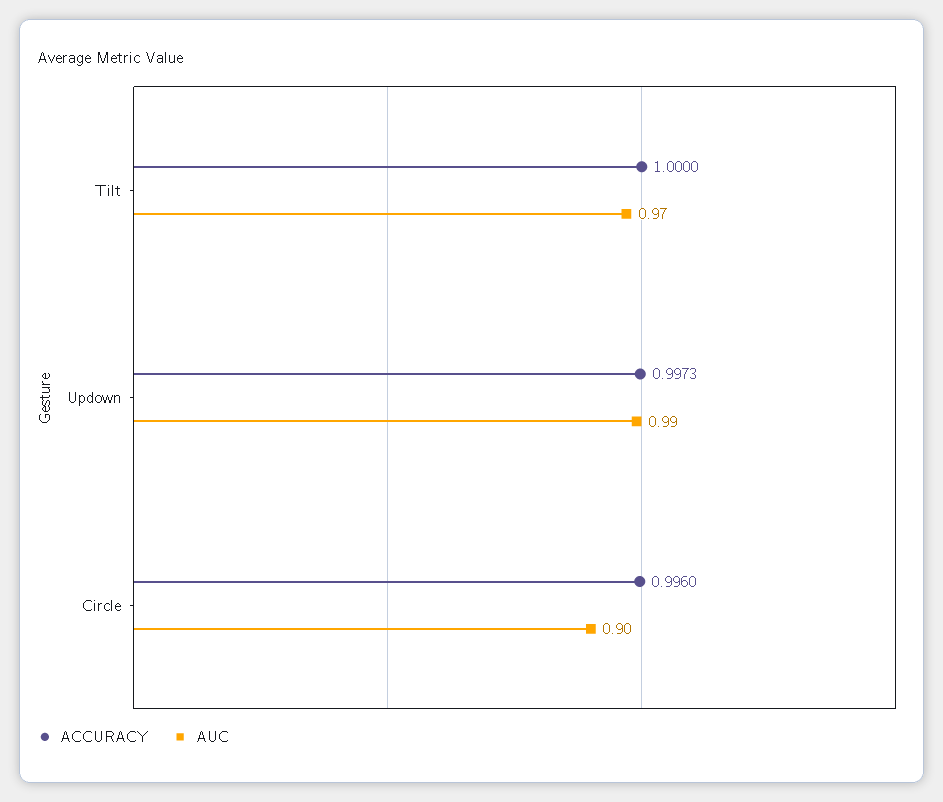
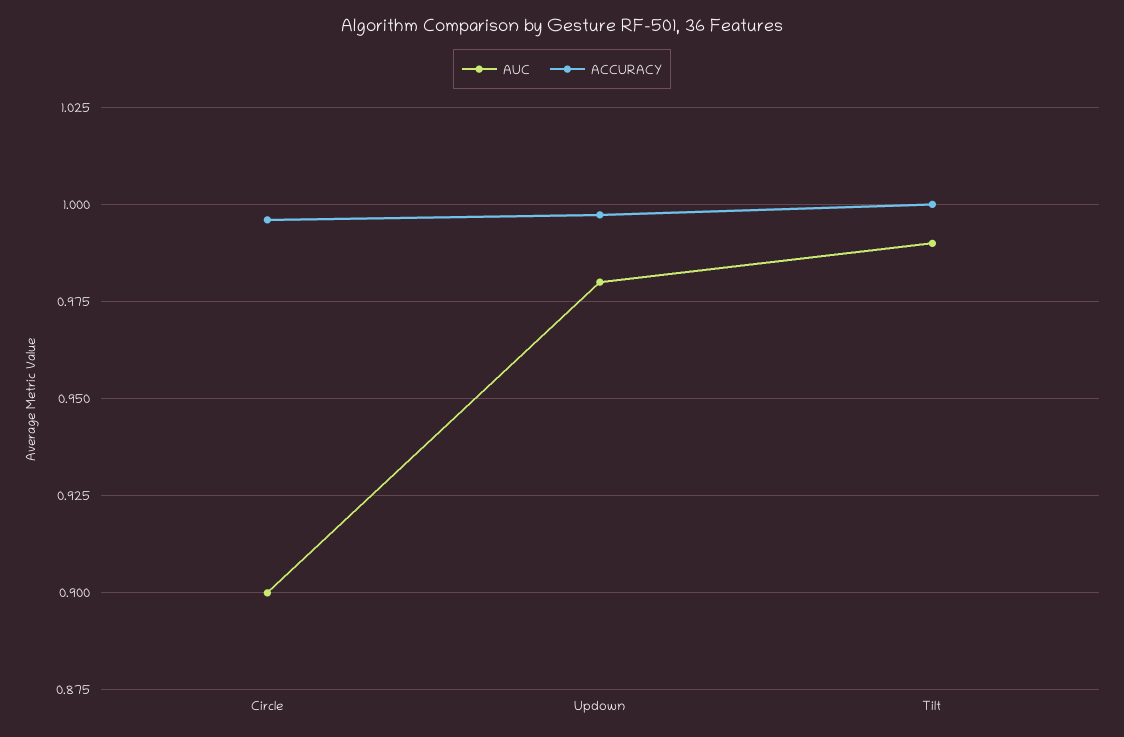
  {
    "ACCURACY": {
      "Tilt": 1,
      "Updown": 0.9973,
      "Circle": 0.996
    },
    "AUC": {
-     "Tilt": 0.97,
+     "Tilt": 0.99,
-     "Updown": 0.99,
+     "Updown": 0.98,
      "Circle": 0.9
    }
  }

